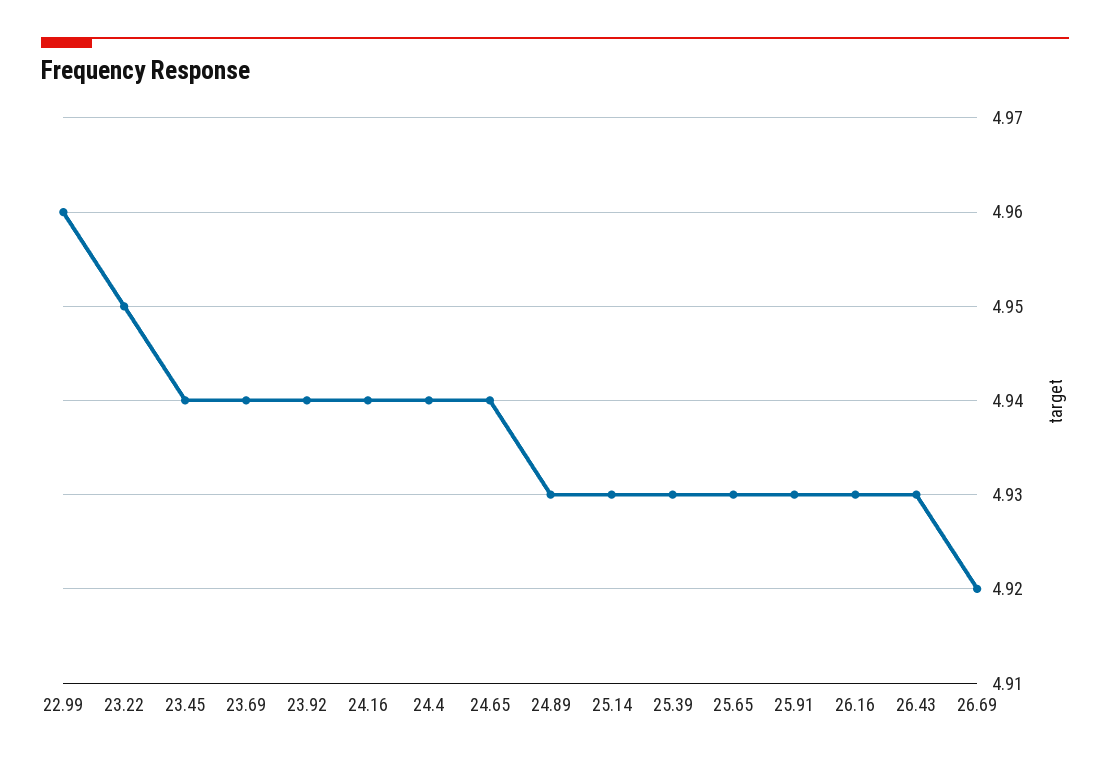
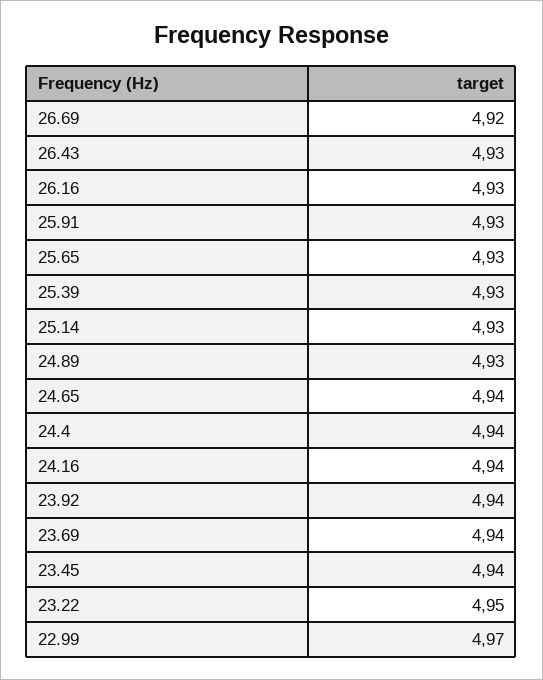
  {
-   "22.99": 4.96,
+   "22.99": 4.97,
    "23.22": 4.95,
    "23.45": 4.94,
    "23.69": 4.94,
    "23.92": 4.94,
    "24.16": 4.94,
    "24.4": 4.94,
    "24.65": 4.94,
    "24.89": 4.93,
    "25.14": 4.93,
    "25.39": 4.93,
    "25.65": 4.93,
    "25.91": 4.93,
    "26.16": 4.93,
    "26.43": 4.93,
    "26.69": 4.92
  }

